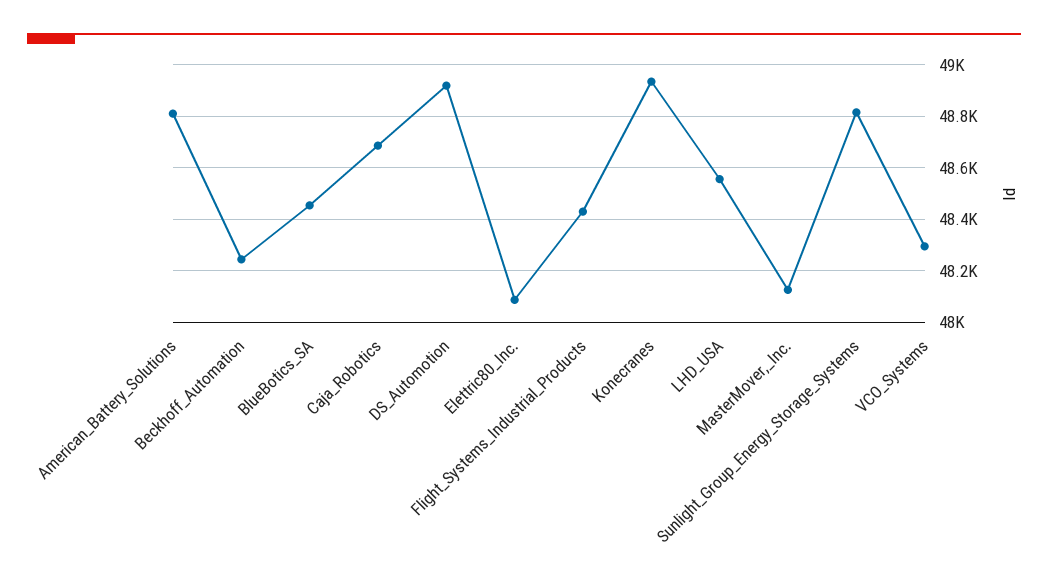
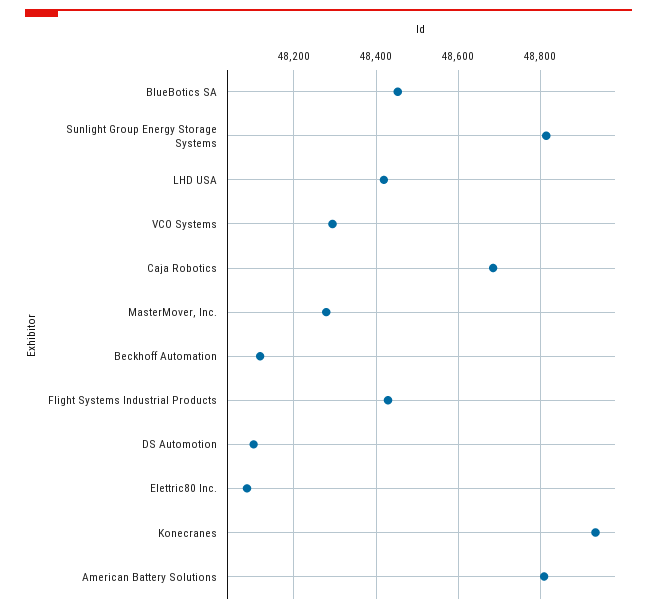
  {
    "American_Battery_Solutions": 48800,
-   "Beckhoff_Automation": 48250,
+   "Beckhoff_Automation": 48120,
    "BlueBotics_SA": 48460,
    "Caja_Robotics": 48680,
-   "DS_Automotion": 48925,
+   "DS_Automotion": 48100,
    "Elettric80_Inc.": 48080,
    "Flight_Systems_Industrial_Products": 48420,
    "Konecranes": 48940,
-   "LHD_USA": 48550,
+   "LHD_USA": 48420,
-   "MasterMover,_Inc.": 48125,
+   "MasterMover,_Inc.": 48280,
    "Sunlight_Group_Energy_Storage_Systems": 48820,
    "VCO_Systems": 48300
  }

